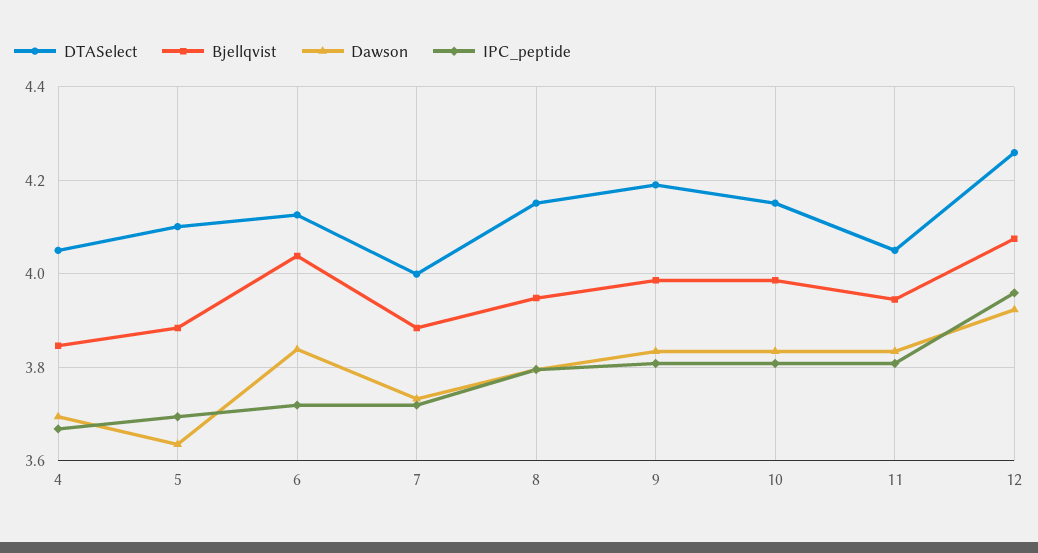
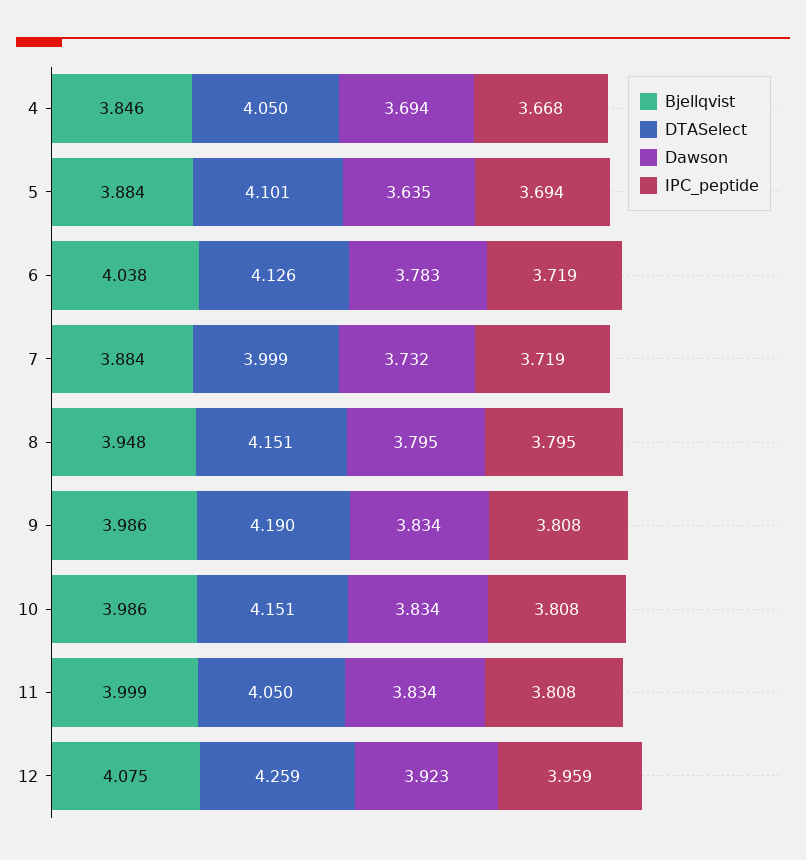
  {
    "DTASelect": {
      "4": 4.05,
      "5": 4.101,
      "6": 4.126,
      "7": 3.999,
      "8": 4.151,
      "9": 4.19,
      "10": 4.151,
      "11": 4.05,
      "12": 4.259
    },
    "Bjellqvist": {
      "4": 3.846,
      "5": 3.884,
      "6": 4.038,
      "7": 3.884,
      "8": 3.948,
      "9": 3.986,
      "10": 3.986,
-     "11": 3.94,
+     "11": 3.999,
      "12": 4.075
    },
    "Dawson": {
      "4": 3.694,
      "5": 3.635,
-     "6": 3.84,
+     "6": 3.783,
      "7": 3.732,
      "8": 3.795,
      "9": 3.834,
      "10": 3.834,
      "11": 3.834,
      "12": 3.923
    },
    "IPC_peptide": {
      "4": 3.668,
      "5": 3.694,
      "6": 3.719,
      "7": 3.719,
      "8": 3.795,
      "9": 3.808,
      "10": 3.808,
      "11": 3.808,
      "12": 3.959
    }
  }

